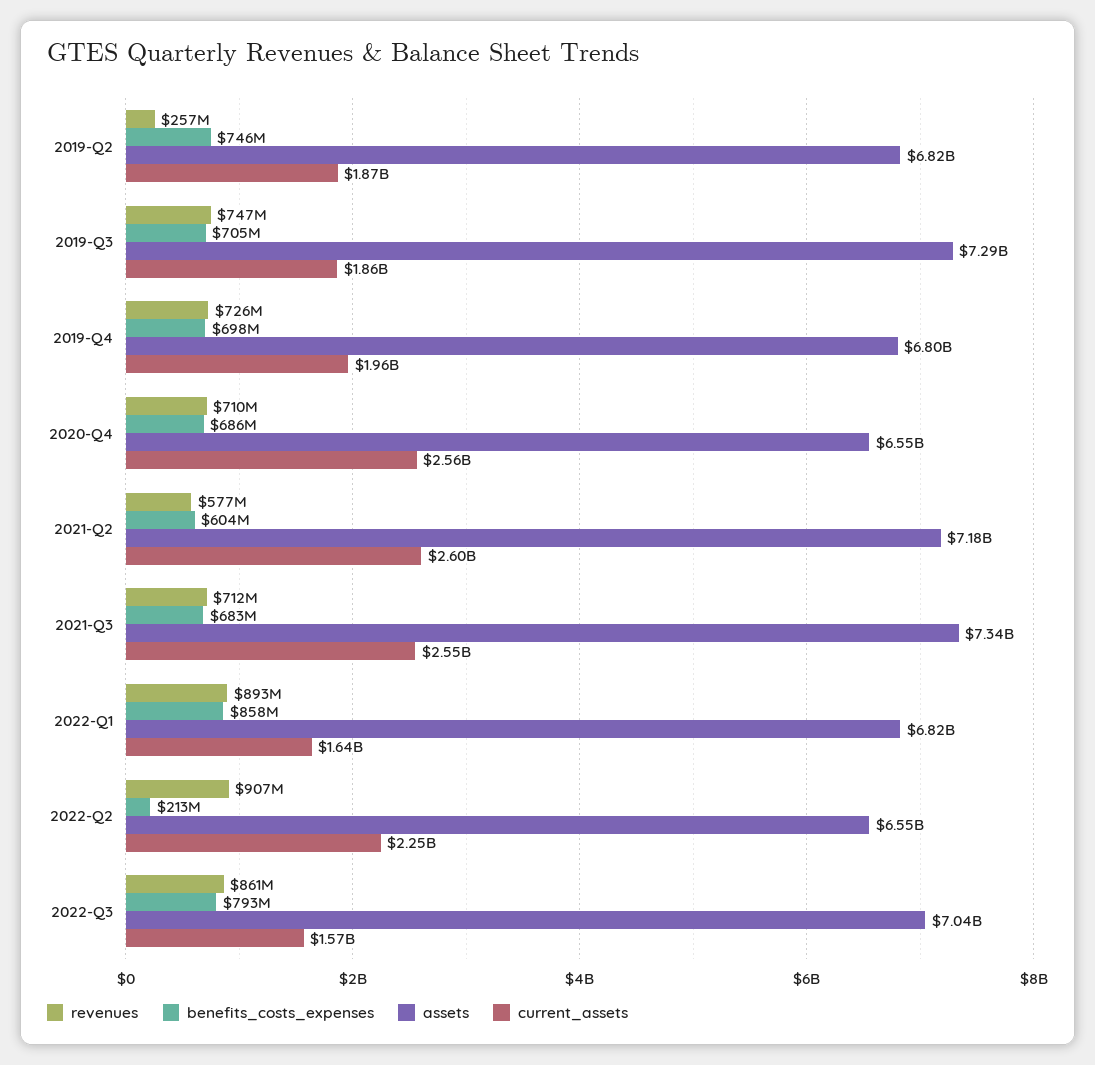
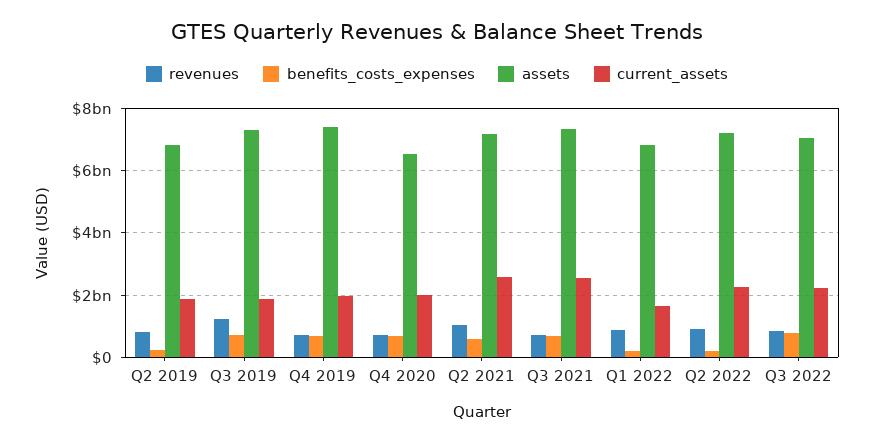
  {
    "revenues": {
-     "2019-Q2": 257000000,
+     "2019-Q2": 800000000,
-     "2019-Q3": 747000000,
+     "2019-Q3": 1200000000,
      "2019-Q4": 726000000,
      "2020-Q4": 710000000,
-     "2021-Q2": 577000000,
+     "2021-Q2": 1000000000,
      "2021-Q3": 712000000,
      "2022-Q1": 893000000,
      "2022-Q2": 907000000,
      "2022-Q3": 861000000
    },
    "benefits_costs_expenses": {
-     "2019-Q2": 746000000,
+     "2019-Q2": 200000000,
      "2019-Q3": 705000000,
      "2019-Q4": 698000000,
      "2020-Q4": 686000000,
      "2021-Q2": 604000000,
      "2021-Q3": 683000000,
-     "2022-Q1": 858000000,
+     "2022-Q1": 200000000,
      "2022-Q2": 213000000,
      "2022-Q3": 793000000
    },
    "assets": {
      "2019-Q2": 6820000000,
      "2019-Q3": 7290000000,
-     "2019-Q4": 6800000000,
+     "2019-Q4": 7400000000,
      "2020-Q4": 6550000000,
      "2021-Q2": 7180000000,
      "2021-Q3": 7340000000,
      "2022-Q1": 6820000000,
-     "2022-Q2": 6550000000,
+     "2022-Q2": 7200000000,
      "2022-Q3": 7040000000
    },
    "current_assets": {
      "2019-Q2": 1870000000,
      "2019-Q3": 1860000000,
      "2019-Q4": 1960000000,
-     "2020-Q4": 2560000000,
+     "2020-Q4": 2000000000,
      "2021-Q2": 2600000000,
      "2021-Q3": 2550000000,
      "2022-Q1": 1640000000,
      "2022-Q2": 2250000000,
-     "2022-Q3": 1570000000
+     "2022-Q3": 2200000000
    }
  }

